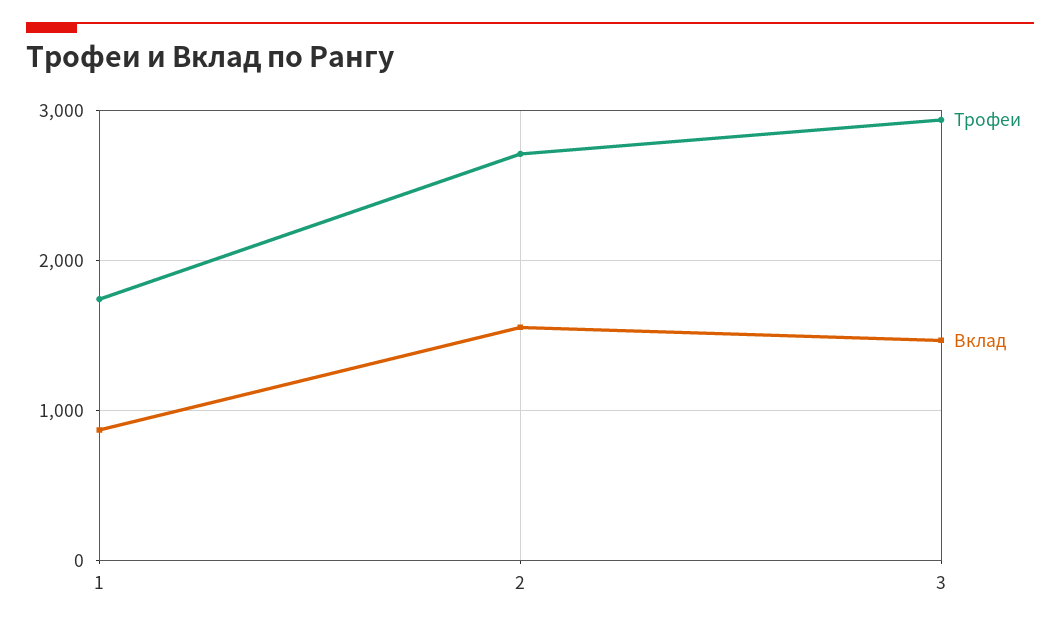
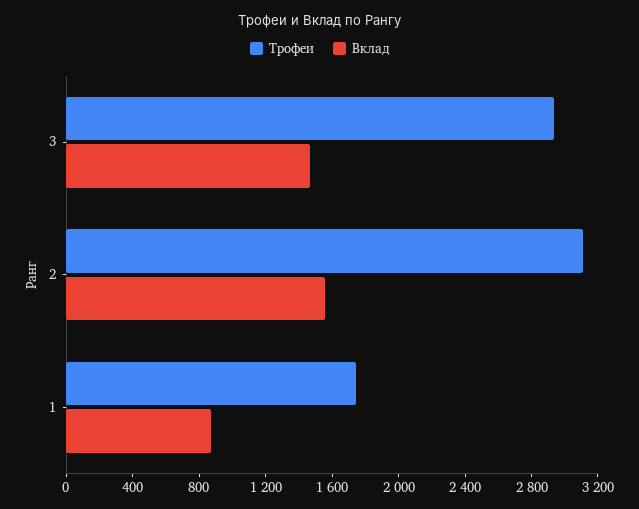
  {
    "Трофеи": {
      "1": 1700,
-     "2": 2700,
+     "2": 3100,
      "3": 2900
    },
    "Вклад": {
      "1": 900,
      "2": 1600,
      "3": 1500
    }
  }

